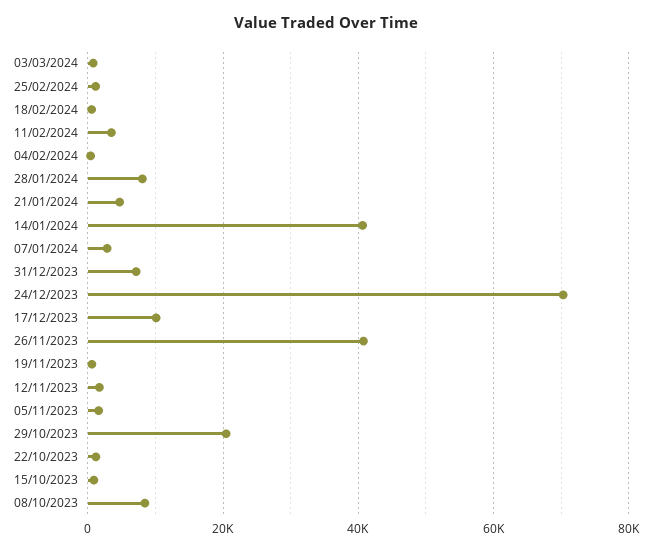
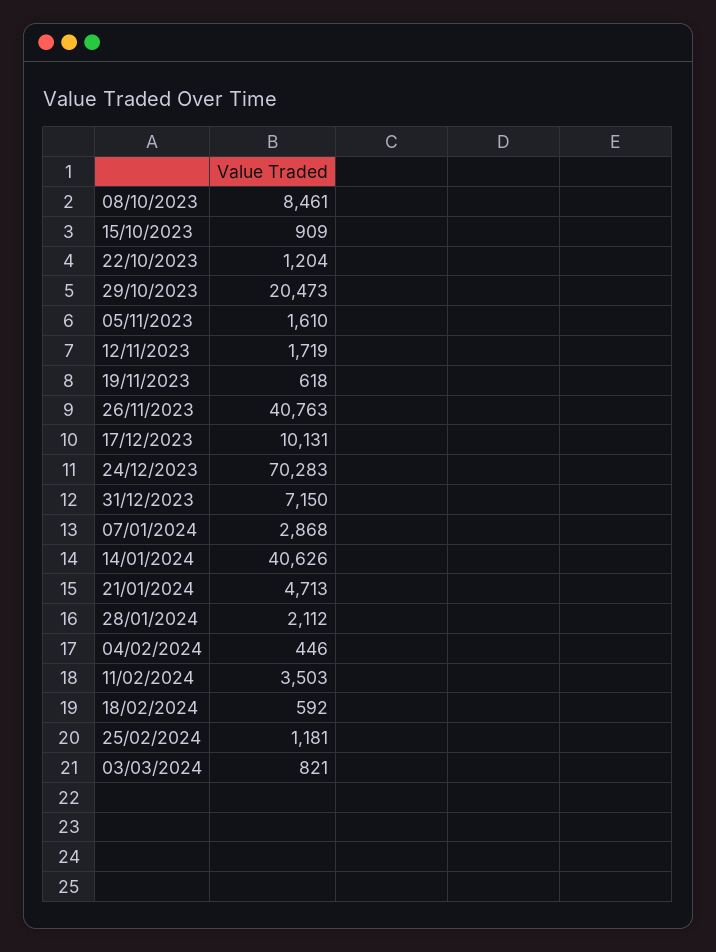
  {
    "03/03/2024": 821,
    "25/02/2024": 1181,
    "18/02/2024": 592,
    "11/02/2024": 3503,
    "04/02/2024": 446,
-   "28/01/2024": 8000,
+   "28/01/2024": 2112,
    "21/01/2024": 4713,
    "14/01/2024": 40626,
    "07/01/2024": 2868,
    "31/12/2023": 7150,
    "24/12/2023": 70283,
    "17/12/2023": 10131,
    "26/11/2023": 40763,
    "19/11/2023": 618,
    "12/11/2023": 1719,
    "05/11/2023": 1610,
    "29/10/2023": 20473,
    "22/10/2023": 1204,
    "15/10/2023": 909,
    "08/10/2023": 8461
  }

